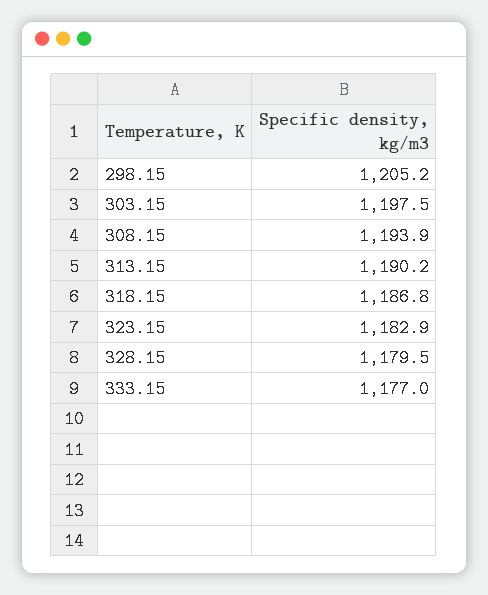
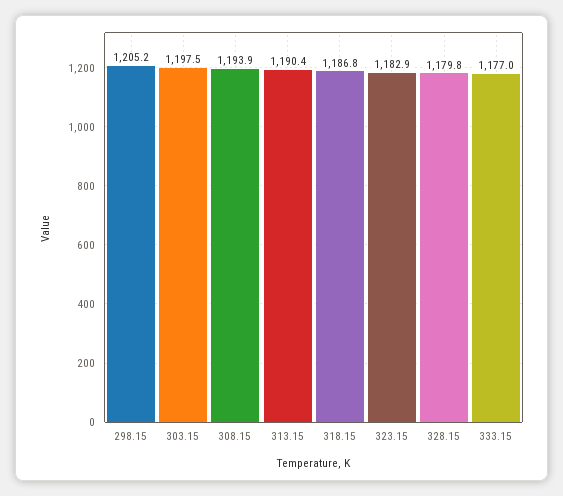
  {
    "298.15": 1205.2,
    "303.15": 1197.5,
    "308.15": 1193.9,
-   "313.15": 1190.2,
+   "313.15": 1190.4,
    "318.15": 1186.8,
    "323.15": 1182.9,
-   "328.15": 1179.5,
+   "328.15": 1179.8,
    "333.15": 1177
  }

